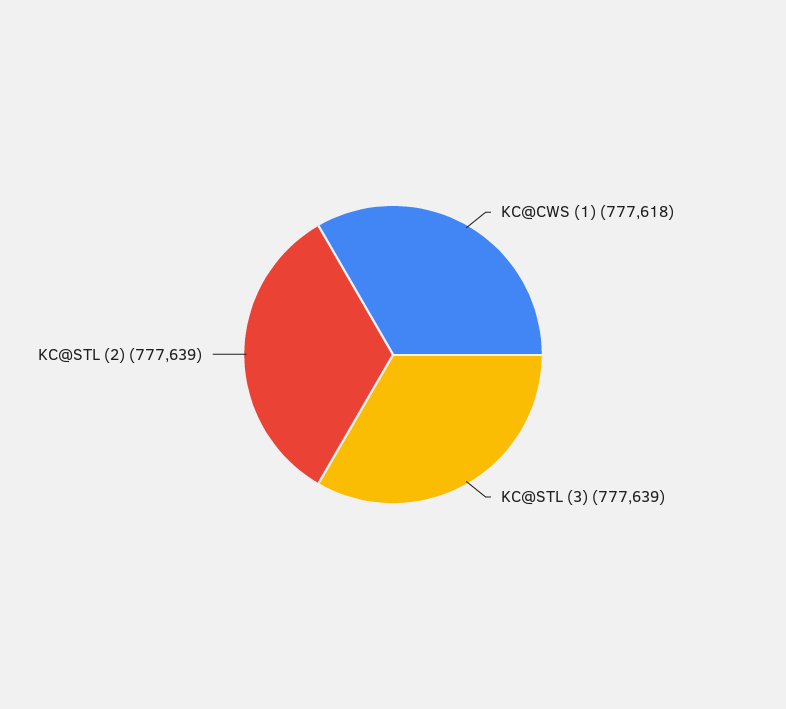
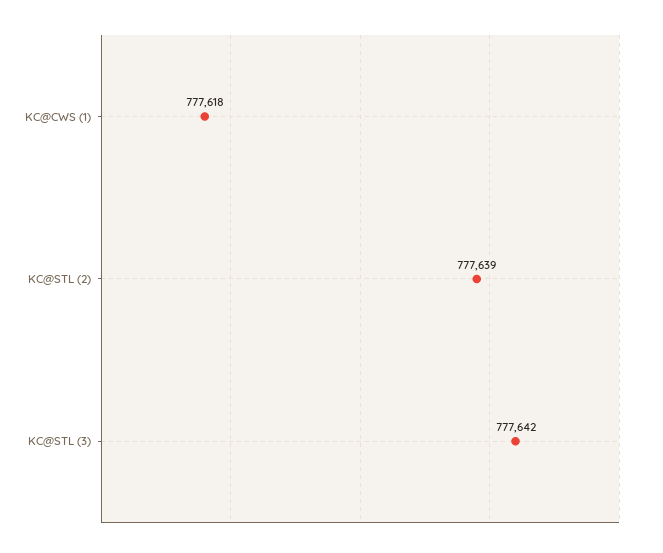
  {
    "KC@CWS (1)": 777618,
-   "KC@STL (3)": 777639,
+   "KC@STL (3)": 777642,
    "KC@STL (2)": 777639
  }

